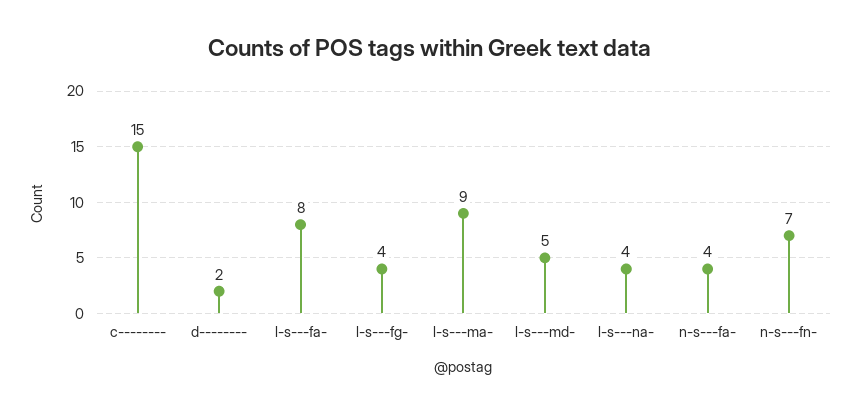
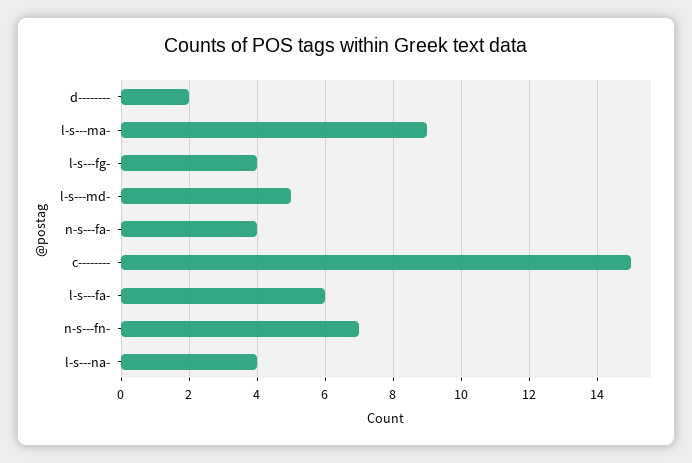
  {
    "c--------": 15,
    "d--------": 2,
-   "l-s---fa-": 8,
+   "l-s---fa-": 6,
    "l-s---fg-": 4,
    "l-s---ma-": 9,
    "l-s---md-": 5,
    "l-s---na-": 4,
    "n-s---fa-": 4,
    "n-s---fn-": 7
  }

